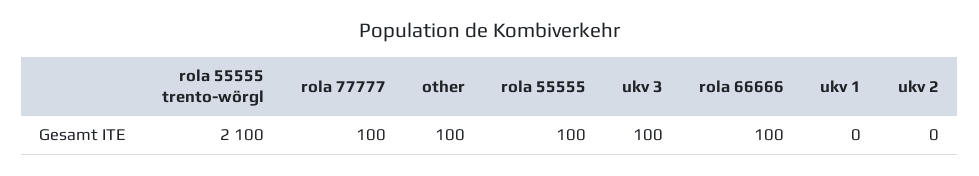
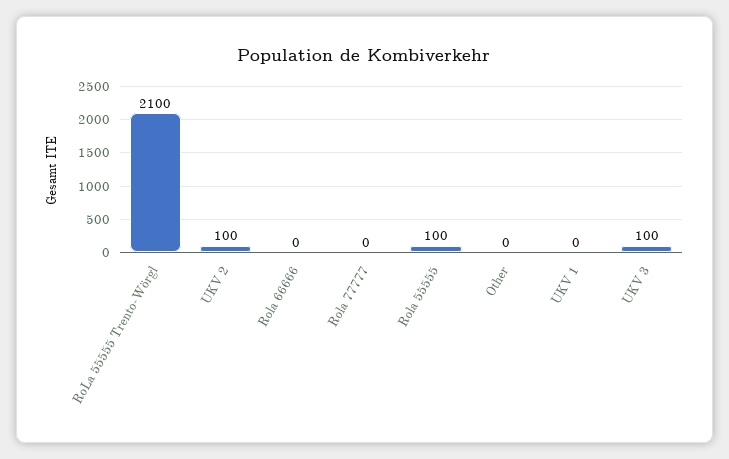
  {
    "rola 55555 trento-wörgl": 2100,
-   "rola 77777": 100,
+   "rola 77777": 0,
-   "other": 100,
+   "other": 0,
    "rola 55555": 100,
    "ukv 3": 100,
-   "rola 66666": 100,
+   "rola 66666": 0,
    "ukv 1": 0,
-   "ukv 2": 0
+   "ukv 2": 100
  }

